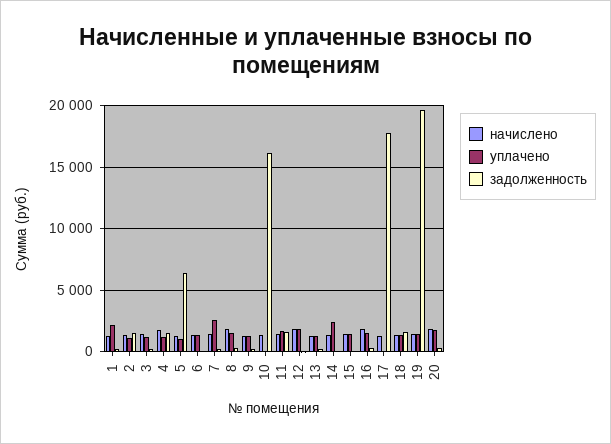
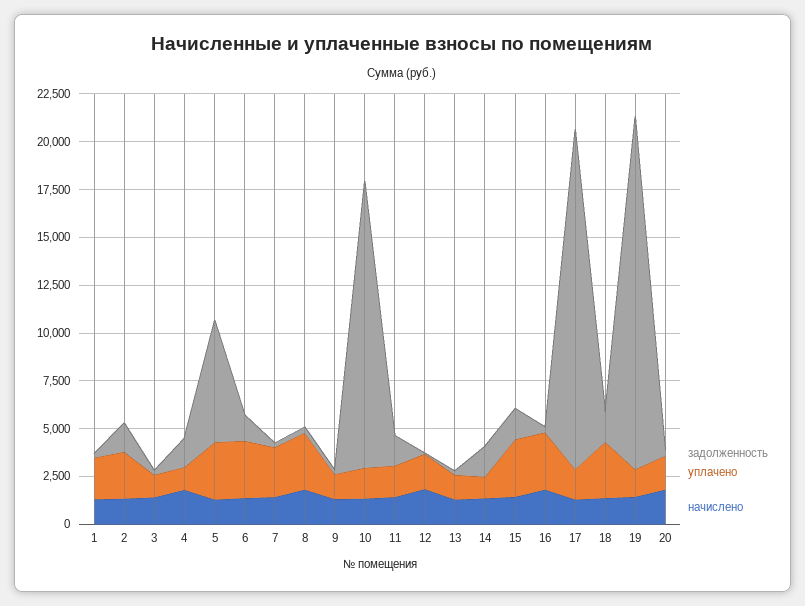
  {
    "начислено": {
      "1": 1500,
      "2": 1500,
      "3": 1500,
      "4": 2000,
      "5": 1500,
      "6": 1500,
      "7": 1500,
      "8": 2000,
      "9": 1500,
      "10": 1500,
      "11": 1500,
      "12": 2000,
      "13": 1500,
      "14": 1500,
      "15": 1500,
      "16": 2000,
      "17": 1500,
      "18": 1500,
      "19": 1500,
      "20": 2000
    },
    "уплачено": {
      "1": 2000,
-     "2": 1000,
+     "2": 2500,
      "3": 1000,
      "4": 1000,
-     "5": 1000,
+     "5": 3000,
-     "6": 1500,
+     "6": 3000,
      "7": 2500,
-     "8": 1500,
+     "8": 3000,
      "9": 1500,
-     "10": 0,
+     "10": 1500,
      "11": 1500,
      "12": 2000,
      "13": 1500,
-     "14": 2500,
+     "14": 1000,
-     "15": 1500,
+     "15": 3000,
-     "16": 1500,
+     "16": 3000,
-     "17": 0,
+     "17": 1500,
-     "18": 1500,
+     "18": 3000,
      "19": 1500,
      "20": 2000
    },
    "задолженность": {
      "1": 0,
      "2": 1500,
      "3": 0,
      "4": 1500,
      "5": 6500,
-     "6": 0,
+     "6": 1500,
      "7": 0,
      "8": 500,
      "9": 0,
-     "10": 16000,
+     "10": 15000,
      "11": 1500,
      "12": 0,
      "13": 0,
-     "14": 0,
+     "14": 1500,
-     "15": 0,
+     "15": 1500,
      "16": 500,
      "17": 17500,
      "18": 1500,
-     "19": 19500,
+     "19": 18500,
      "20": 500
    }
  }

